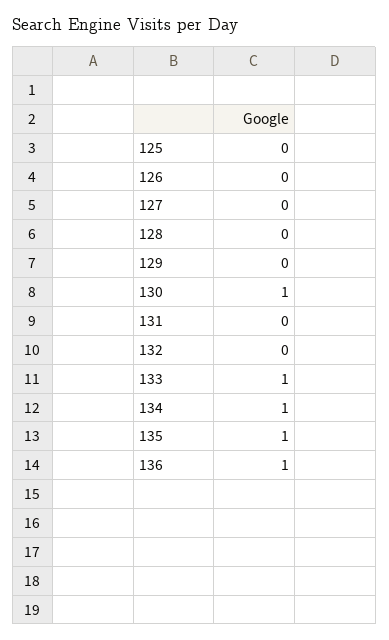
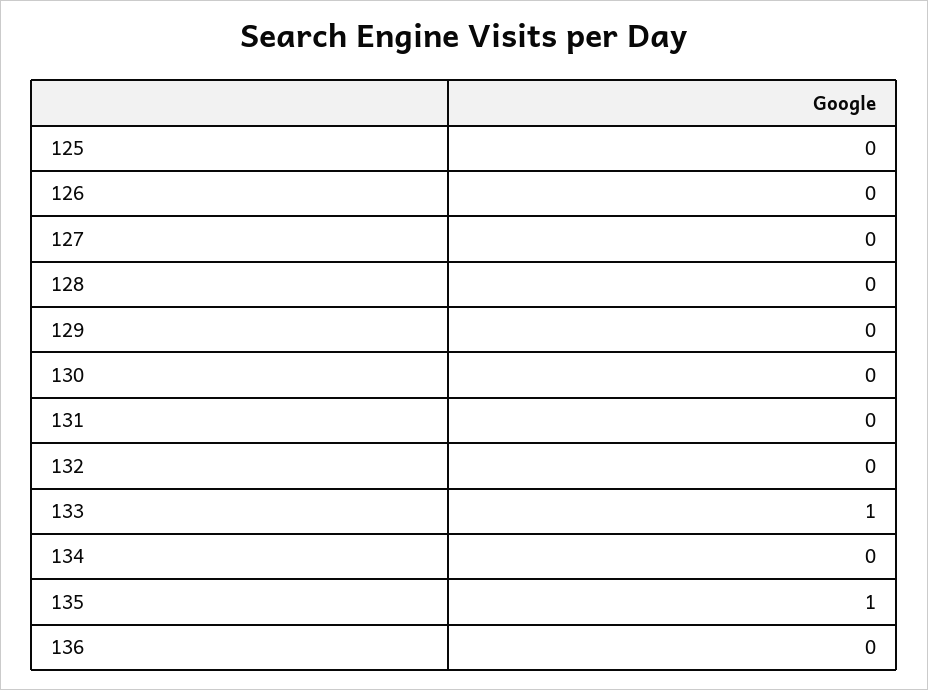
  {
    "125": 0,
    "126": 0,
    "127": 0,
    "128": 0,
    "129": 0,
-   "130": 1,
+   "130": 0,
    "131": 0,
    "132": 0,
    "133": 1,
-   "134": 1,
+   "134": 0,
    "135": 1,
-   "136": 1
+   "136": 0
  }

